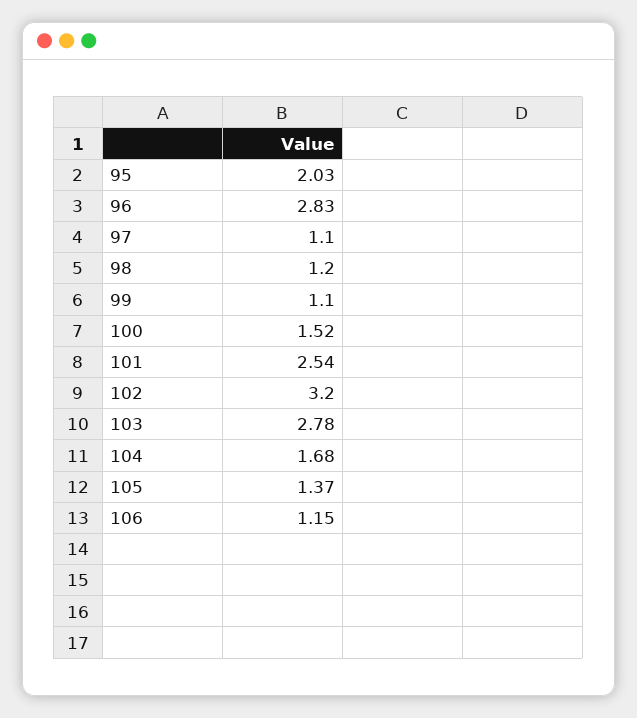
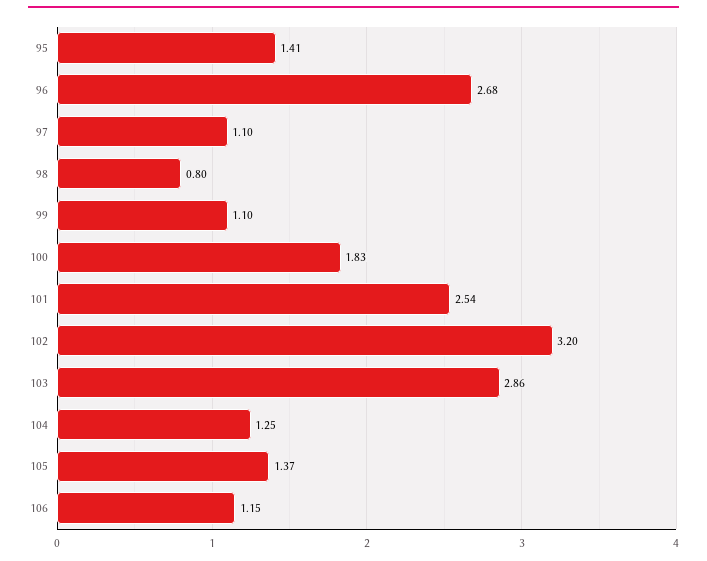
  {
-   "95": 2.03,
+   "95": 1.41,
-   "96": 2.83,
+   "96": 2.68,
    "97": 1.1,
-   "98": 1.2,
+   "98": 0.8,
    "99": 1.1,
-   "100": 1.52,
+   "100": 1.83,
    "101": 2.54,
    "102": 3.2,
-   "103": 2.78,
+   "103": 2.86,
-   "104": 1.68,
+   "104": 1.25,
    "105": 1.37,
    "106": 1.15
  }

